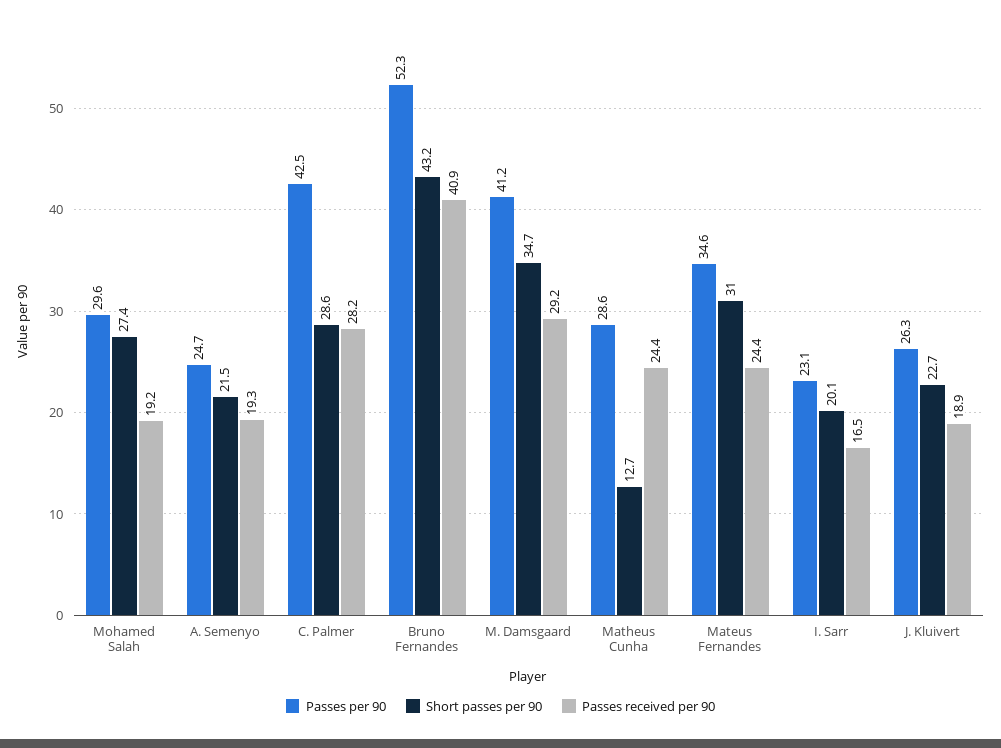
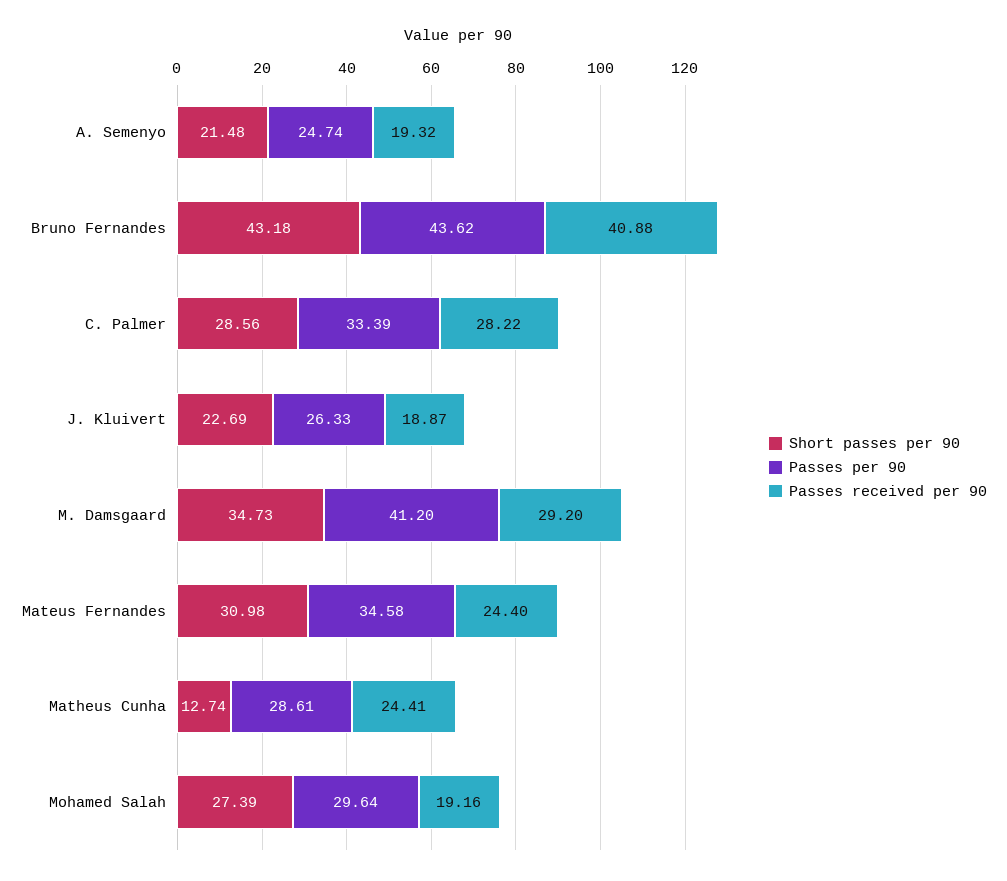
  {
    "Passes per 90": {
      "Mohamed Salah": 29.64,
      "A. Semenyo": 24.74,
-     "C. Palmer": 42.5,
+     "C. Palmer": 33.39,
-     "Bruno Fernandes": 52.3,
+     "Bruno Fernandes": 43.62,
      "M. Damsgaard": 41.2,
      "Matheus Cunha": 28.61,
      "Mateus Fernandes": 34.58,
-     "I. Sarr": 23.1,
      "J. Kluivert": 26.33
    },
    "Short passes per 90": {
      "Mohamed Salah": 27.39,
      "A. Semenyo": 21.48,
      "C. Palmer": 28.56,
      "Bruno Fernandes": 43.18,
      "M. Damsgaard": 34.73,
      "Matheus Cunha": 12.74,
      "Mateus Fernandes": 30.98,
-     "I. Sarr": 20.1,
      "J. Kluivert": 22.69
    },
    "Passes received per 90": {
      "Mohamed Salah": 19.16,
      "A. Semenyo": 19.32,
      "C. Palmer": 28.22,
      "Bruno Fernandes": 40.88,
      "M. Damsgaard": 29.2,
      "Matheus Cunha": 24.41,
      "Mateus Fernandes": 24.4,
-     "I. Sarr": 16.5,
      "J. Kluivert": 18.87
    }
  }

